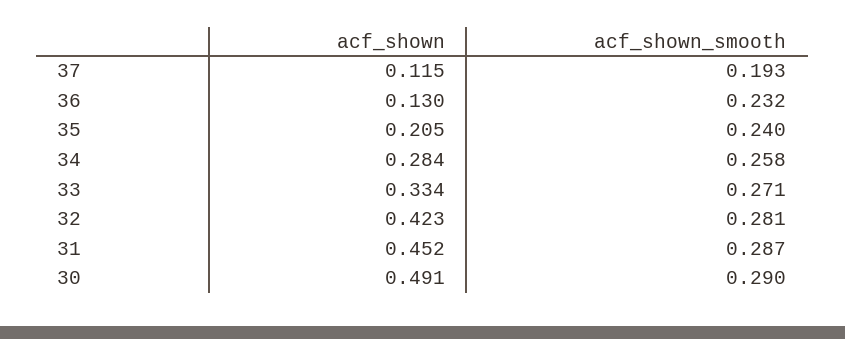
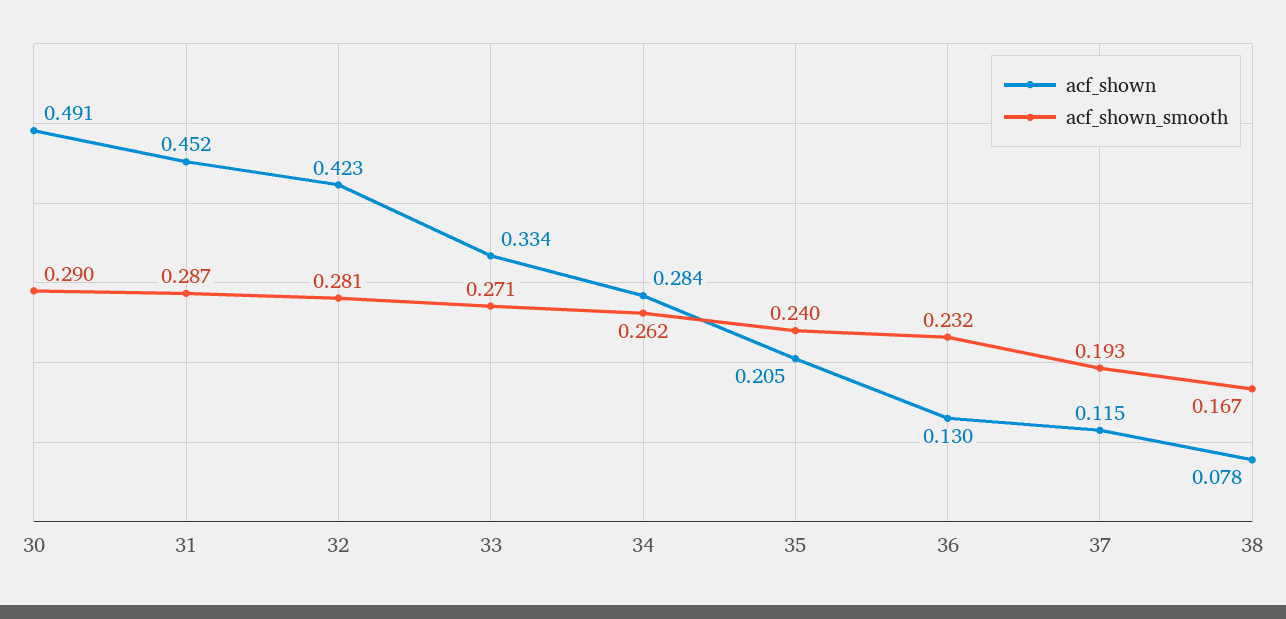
  {
    "acf_shown": {
      "37": 0.115,
      "36": 0.13,
      "35": 0.205,
      "34": 0.284,
      "33": 0.334,
      "32": 0.423,
      "31": 0.452,
-     "30": 0.491
+     "30": 0.491,
+     "38": 0.078
    },
    "acf_shown_smooth": {
      "37": 0.193,
      "36": 0.232,
      "35": 0.24,
-     "34": 0.258,
+     "34": 0.262,
      "33": 0.271,
      "32": 0.281,
      "31": 0.287,
-     "30": 0.29
+     "30": 0.29,
+     "38": 0.167
    }
  }

